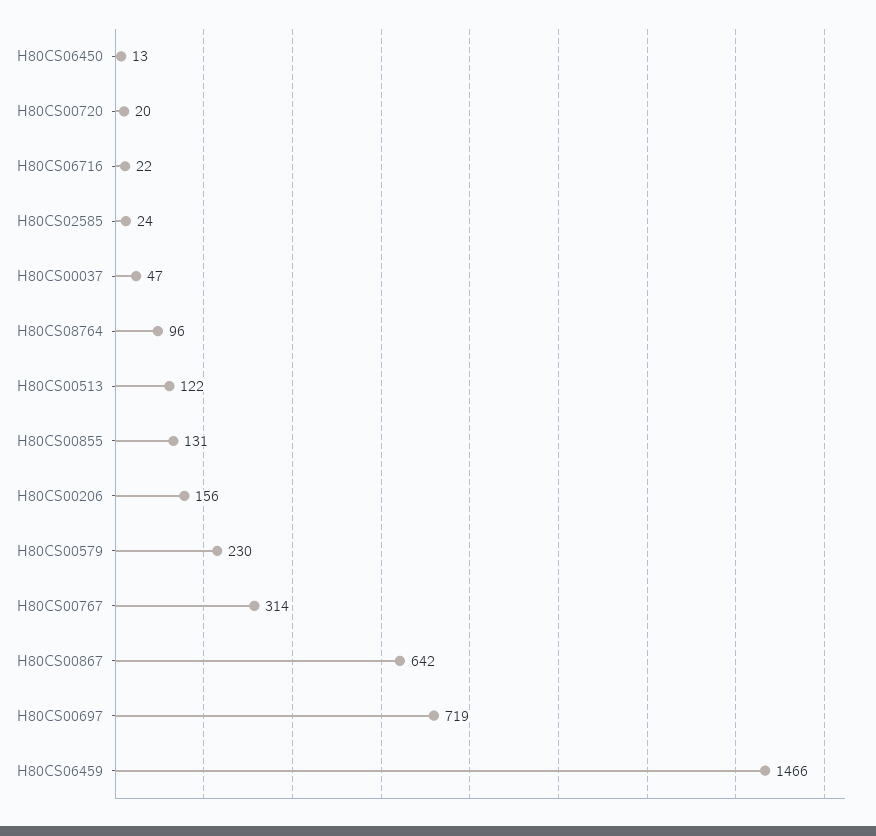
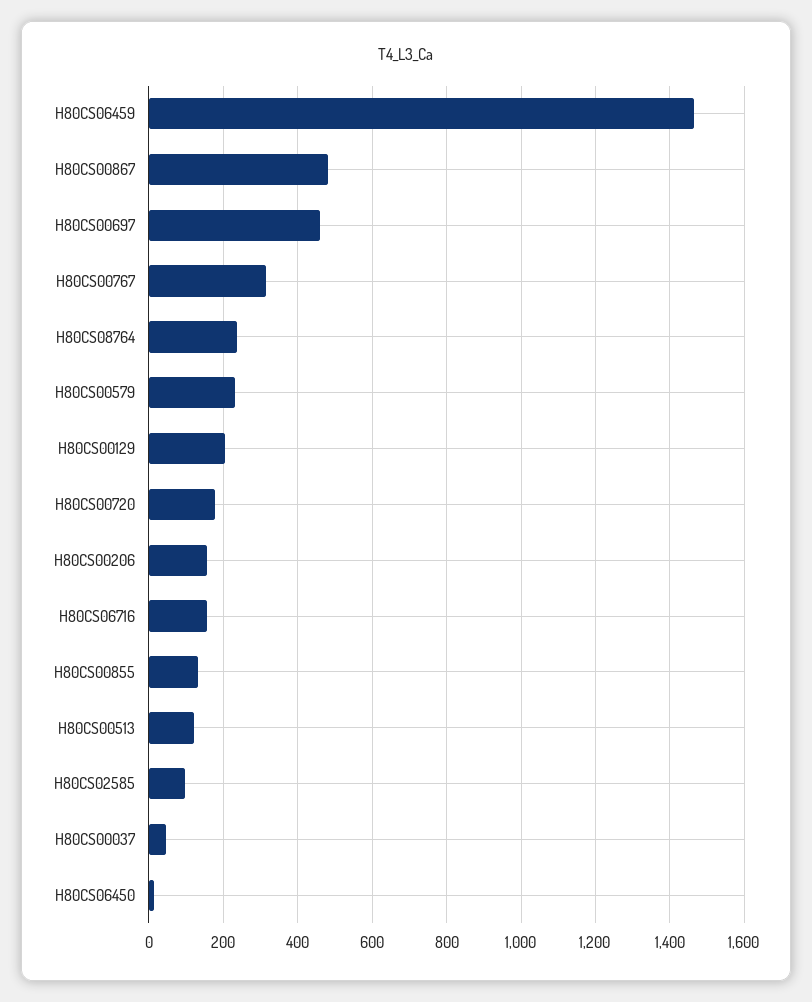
  {
    "H80CS06450": 13,
-   "H80CS00720": 20,
+   "H80CS00720": 180,
-   "H80CS06716": 22,
+   "H80CS06716": 160,
-   "H80CS02585": 24,
+   "H80CS02585": 100,
    "H80CS00037": 47,
-   "H80CS08764": 96,
+   "H80CS08764": 240,
    "H80CS00513": 122,
    "H80CS00855": 131,
    "H80CS00206": 156,
    "H80CS00579": 230,
    "H80CS00767": 314,
-   "H80CS00867": 642,
+   "H80CS00867": 480,
-   "H80CS00697": 719,
+   "H80CS00697": 460,
-   "H80CS06459": 1466
+   "H80CS06459": 1466,
+   "H80CS00129": 200
  }

